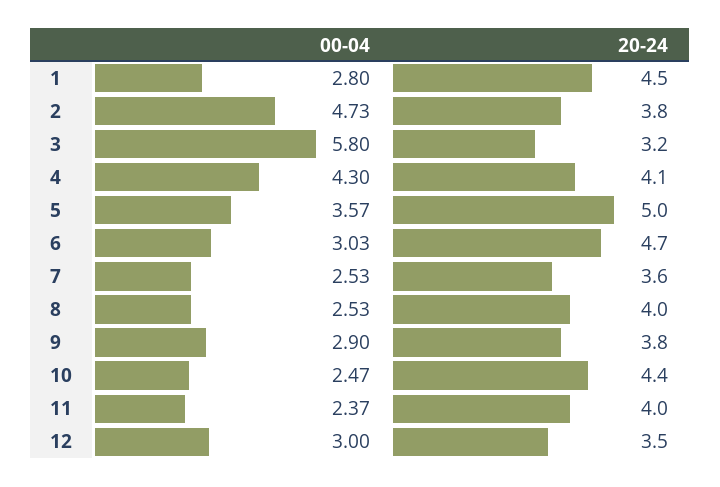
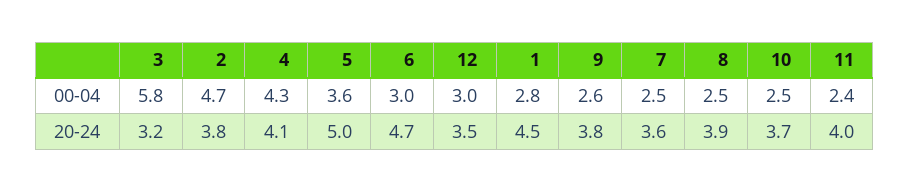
  {
    "00-04": {
      "1": 2.8,
      "2": 4.73,
      "3": 5.8,
      "4": 4.3,
      "5": 3.57,
      "6": 3.03,
      "7": 2.53,
      "8": 2.53,
-     "9": 2.9,
+     "9": 2.6,
      "10": 2.47,
      "11": 2.37,
      "12": 3
    },
    "20-24": {
      "1": 4.5,
      "2": 3.8,
      "3": 3.2,
      "4": 4.1,
      "5": 5,
      "6": 4.7,
      "7": 3.6,
-     "8": 4,
+     "8": 3.9,
      "9": 3.8,
-     "10": 4.4,
+     "10": 3.7,
      "11": 4,
      "12": 3.5
    }
  }

